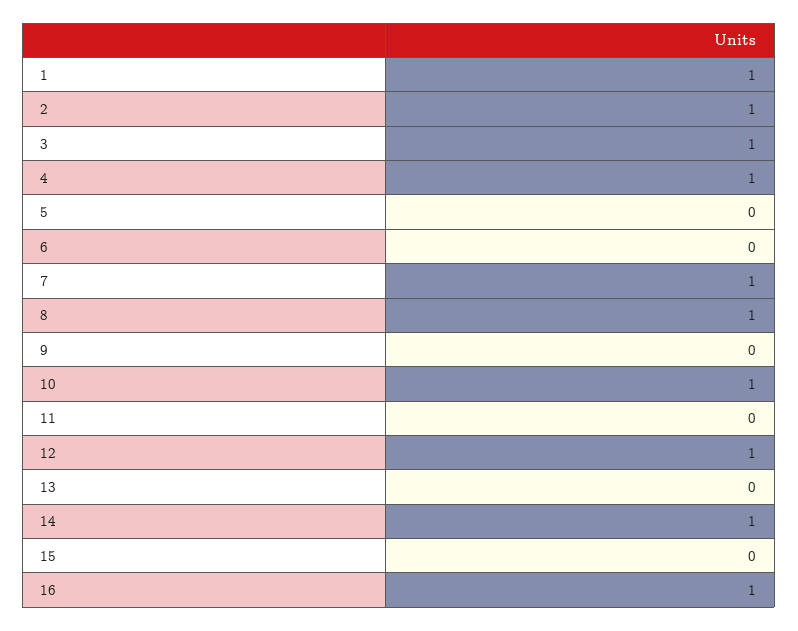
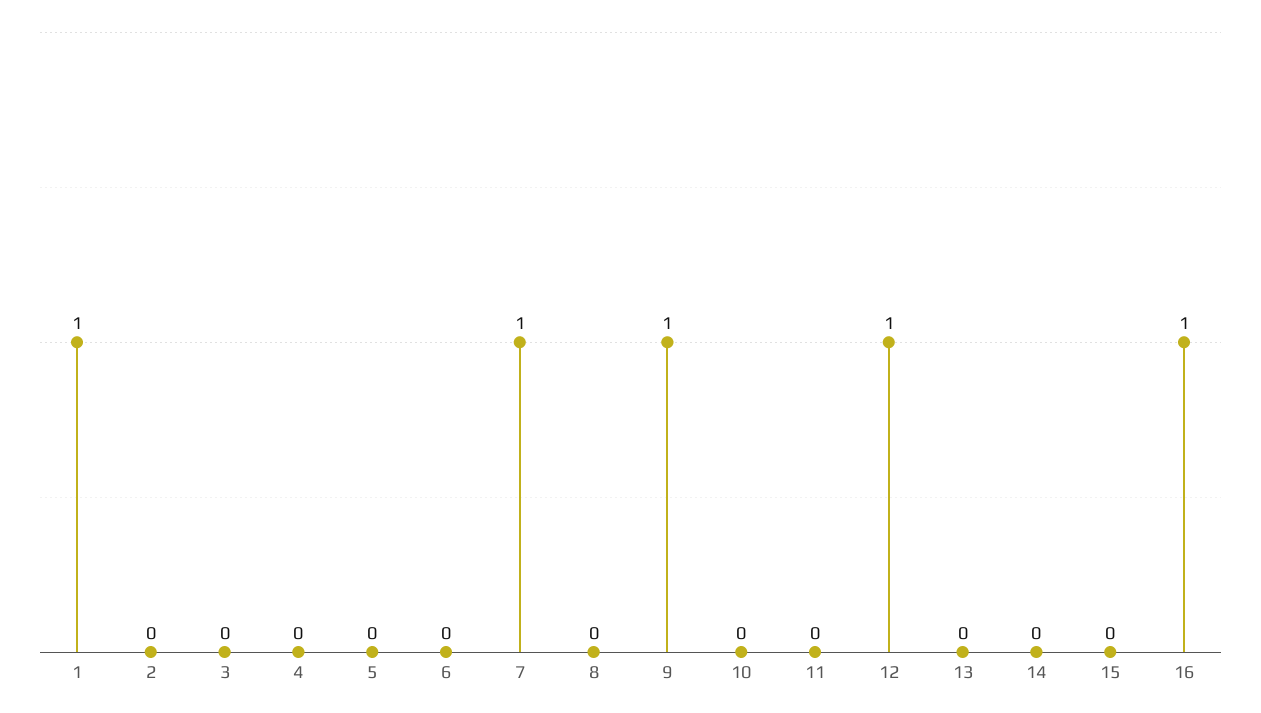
  {
    "1": 1,
-   "2": 1,
+   "2": 0,
-   "3": 1,
+   "3": 0,
-   "4": 1,
+   "4": 0,
    "5": 0,
    "6": 0,
    "7": 1,
-   "8": 1,
+   "8": 0,
-   "9": 0,
+   "9": 1,
-   "10": 1,
+   "10": 0,
    "11": 0,
    "12": 1,
    "13": 0,
-   "14": 1,
+   "14": 0,
    "15": 0,
    "16": 1
  }

